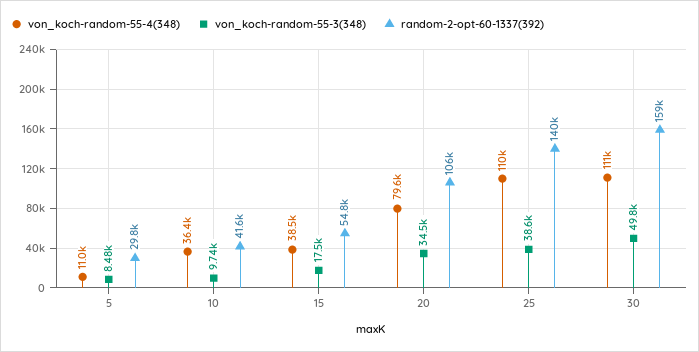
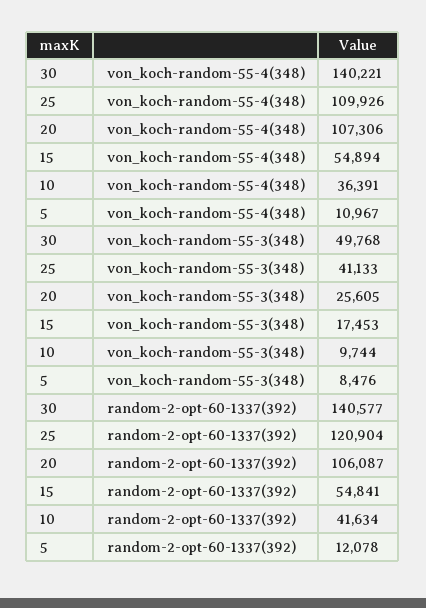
  {
    "von_koch-random-55-4(348)": {
      "5": 10967,
      "10": 36391,
-     "15": 38500,
+     "15": 54894,
-     "20": 79600,
+     "20": 107306,
      "25": 109926,
-     "30": 111000
+     "30": 140221
    },
    "von_koch-random-55-3(348)": {
      "5": 8476,
      "10": 9744,
      "15": 17453,
-     "20": 34500,
+     "20": 25605,
-     "25": 38600,
+     "25": 41133,
      "30": 49768
    },
    "random-2-opt-60-1337(392)": {
-     "5": 29800,
+     "5": 12078,
      "10": 41634,
      "15": 54841,
      "20": 106087,
-     "25": 140000,
+     "25": 120904,
-     "30": 159000
+     "30": 140577
    }
  }

